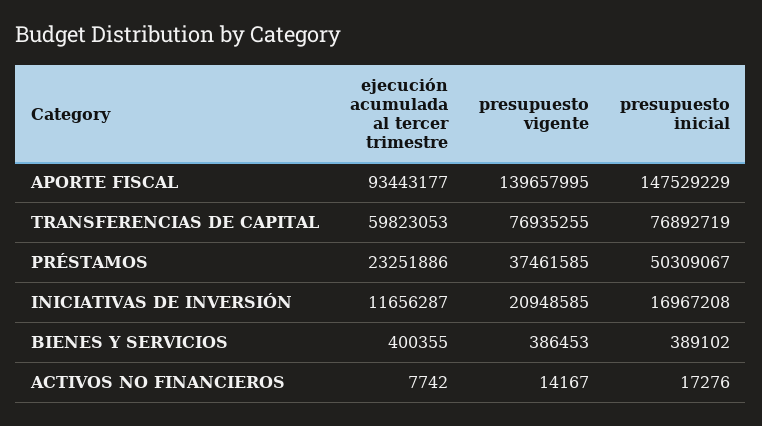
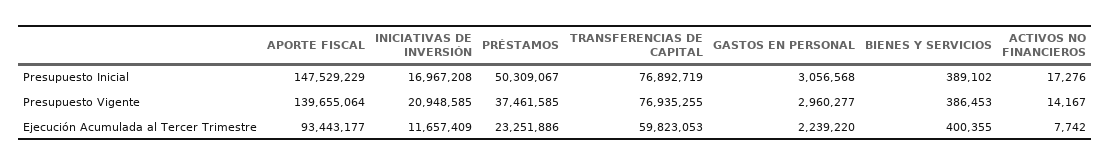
  {
    "ejecución acumulada al tercer trimestre": {
      "APORTE FISCAL": 93443177,
      "TRANSFERENCIAS DE CAPITAL": 59823053,
      "PRÉSTAMOS": 23251886,
-     "INICIATIVAS DE INVERSIÓN": 11656287,
+     "INICIATIVAS DE INVERSIÓN": 11657409,
      "BIENES Y SERVICIOS": 400355,
-     "ACTIVOS NO FINANCIEROS": 7742
+     "ACTIVOS NO FINANCIEROS": 7742,
+     "GASTOS EN PERSONAL": 2239220
    },
    "presupuesto vigente": {
-     "APORTE FISCAL": 139657995,
+     "APORTE FISCAL": 139655064,
      "TRANSFERENCIAS DE CAPITAL": 76935255,
      "PRÉSTAMOS": 37461585,
      "INICIATIVAS DE INVERSIÓN": 20948585,
      "BIENES Y SERVICIOS": 386453,
-     "ACTIVOS NO FINANCIEROS": 14167
+     "ACTIVOS NO FINANCIEROS": 14167,
+     "GASTOS EN PERSONAL": 2960277
    },
    "presupuesto inicial": {
      "APORTE FISCAL": 147529229,
      "TRANSFERENCIAS DE CAPITAL": 76892719,
      "PRÉSTAMOS": 50309067,
      "INICIATIVAS DE INVERSIÓN": 16967208,
      "BIENES Y SERVICIOS": 389102,
-     "ACTIVOS NO FINANCIEROS": 17276
+     "ACTIVOS NO FINANCIEROS": 17276,
+     "GASTOS EN PERSONAL": 3056568
    }
  }

